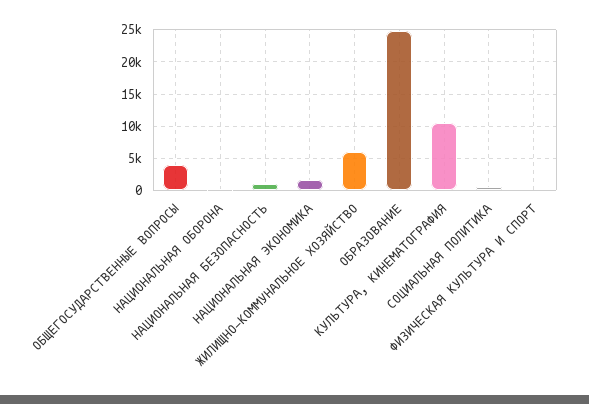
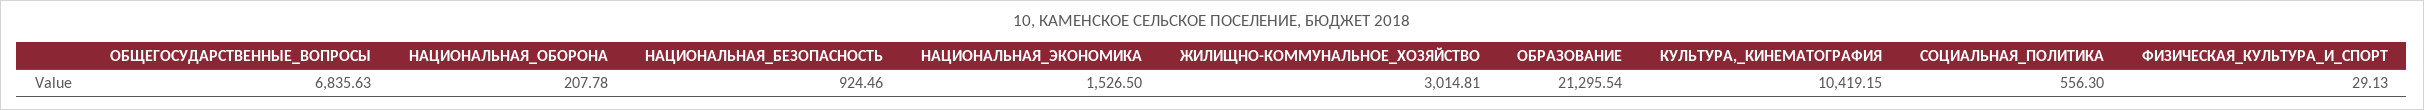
  {
-   "ОБЩЕГОСУДАРСТВЕННЫЕ ВОПРОСЫ": 4000,
+   "ОБЩЕГОСУДАРСТВЕННЫЕ ВОПРОСЫ": 6835.63,
    "НАЦИОНАЛЬНАЯ ОБОРОНА": 207.78,
    "НАЦИОНАЛЬНАЯ БЕЗОПАСНОСТЬ": 924.46,
    "НАЦИОНАЛЬНАЯ ЭКОНОМИКА": 1526.5,
-   "ЖИЛИЩНО-КОММУНАЛЬНОЕ ХОЗЯЙСТВО": 6000,
+   "ЖИЛИЩНО-КОММУНАЛЬНОЕ ХОЗЯЙСТВО": 3014.81,
-   "ОБРАЗОВАНИЕ": 25000,
+   "ОБРАЗОВАНИЕ": 21295.54,
    "КУЛЬТУРА, КИНЕМАТОГРАФИЯ": 10419.15,
    "СОЦИАЛЬНАЯ ПОЛИТИКА": 556.3,
    "ФИЗИЧЕСКАЯ КУЛЬТУРА И СПОРТ": 29.13
  }

